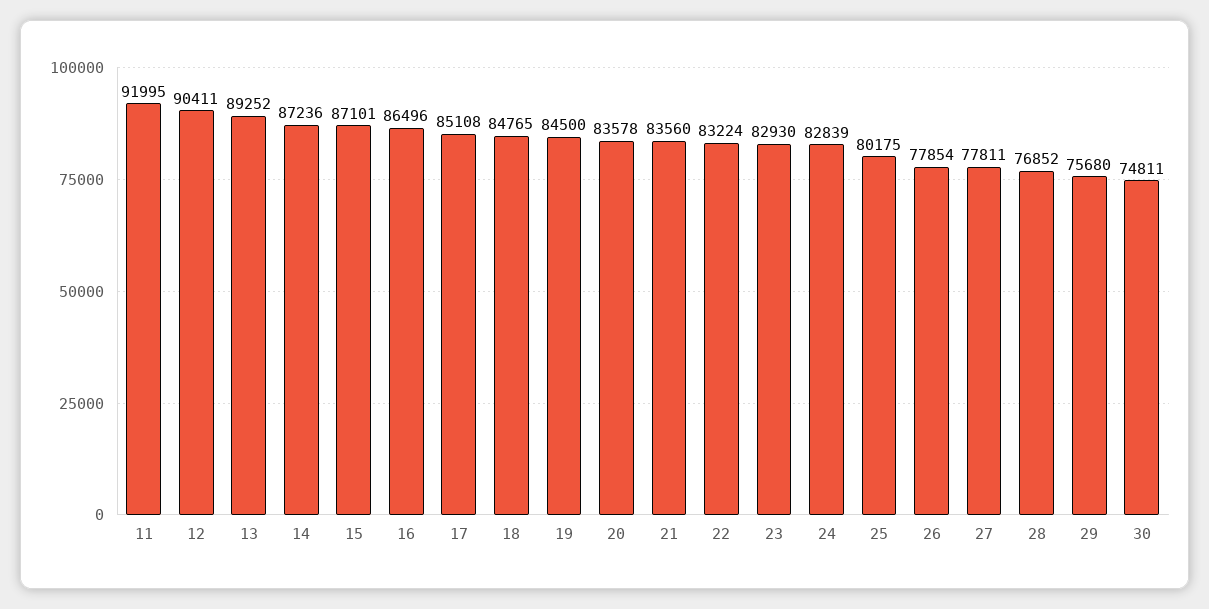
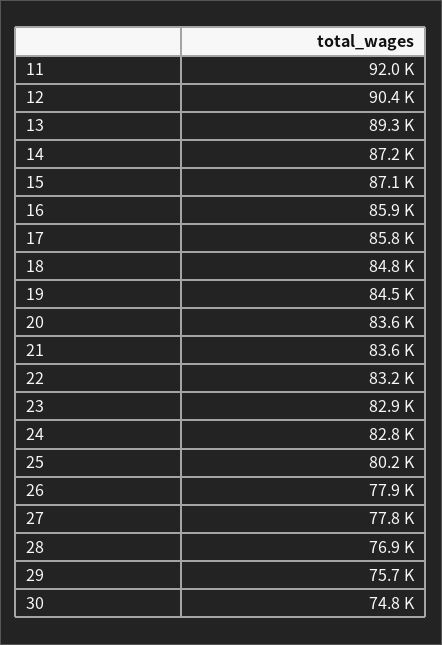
  {
    "11": 91995,
    "12": 90411,
    "13": 89252,
    "14": 87236,
    "15": 87101,
-   "16": 86496,
+   "16": 85900,
-   "17": 85108,
+   "17": 85800,
    "18": 84765,
    "19": 84500,
    "20": 83578,
    "21": 83560,
    "22": 83224,
    "23": 82930,
    "24": 82839,
    "25": 80175,
    "26": 77854,
    "27": 77811,
    "28": 76852,
    "29": 75680,
    "30": 74811
  }

